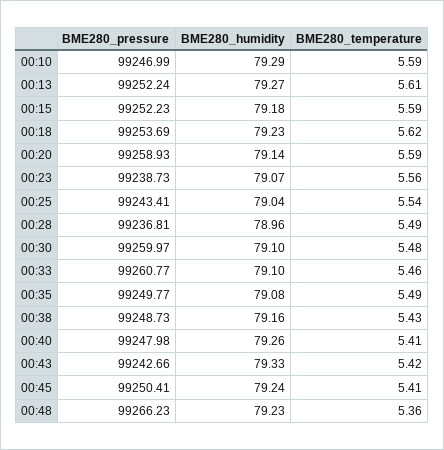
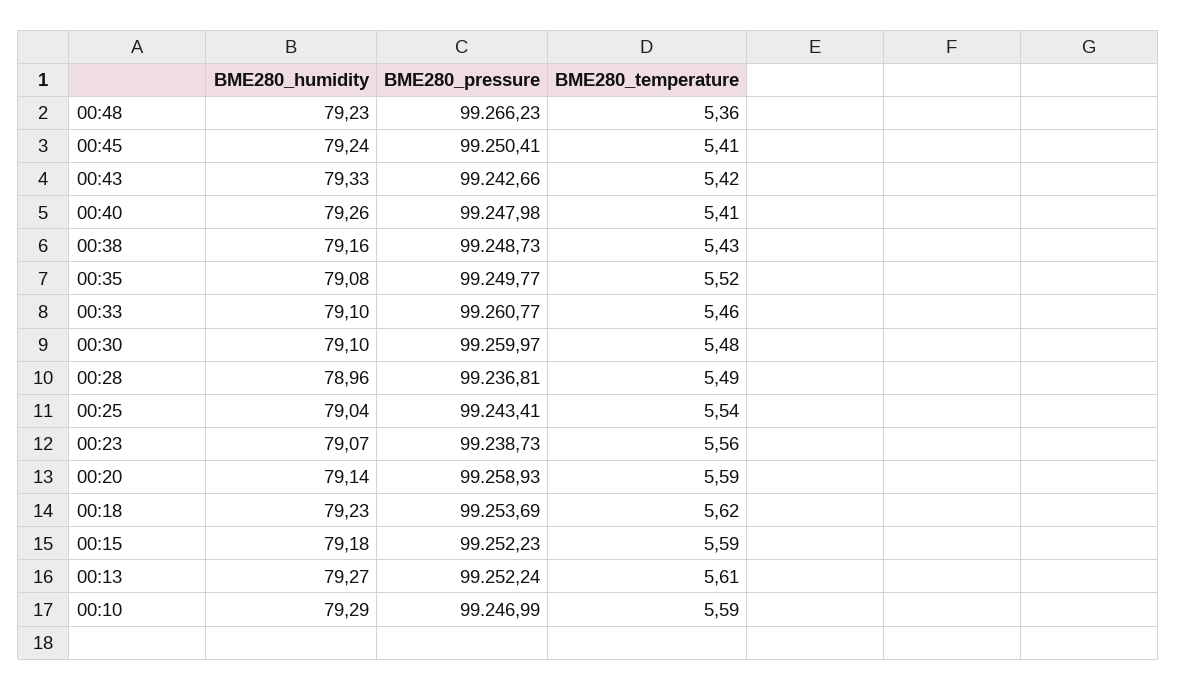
  {
    "BME280_pressure": {
      "00:10": 99246.99,
      "00:13": 99252.24,
      "00:15": 99252.23,
      "00:18": 99253.69,
      "00:20": 99258.93,
      "00:23": 99238.73,
      "00:25": 99243.41,
      "00:28": 99236.81,
      "00:30": 99259.97,
      "00:33": 99260.77,
      "00:35": 99249.77,
      "00:38": 99248.73,
      "00:40": 99247.98,
      "00:43": 99242.66,
      "00:45": 99250.41,
      "00:48": 99266.23
    },
    "BME280_humidity": {
      "00:10": 79.29,
      "00:13": 79.27,
      "00:15": 79.18,
      "00:18": 79.23,
      "00:20": 79.14,
      "00:23": 79.07,
      "00:25": 79.04,
      "00:28": 78.96,
      "00:30": 79.1,
      "00:33": 79.1,
      "00:35": 79.08,
      "00:38": 79.16,
      "00:40": 79.26,
      "00:43": 79.33,
      "00:45": 79.24,
      "00:48": 79.23
    },
    "BME280_temperature": {
      "00:10": 5.59,
      "00:13": 5.61,
      "00:15": 5.59,
      "00:18": 5.62,
      "00:20": 5.59,
      "00:23": 5.56,
      "00:25": 5.54,
      "00:28": 5.49,
      "00:30": 5.48,
      "00:33": 5.46,
-     "00:35": 5.49,
+     "00:35": 5.52,
      "00:38": 5.43,
      "00:40": 5.41,
      "00:43": 5.42,
      "00:45": 5.41,
      "00:48": 5.36
    }
  }

